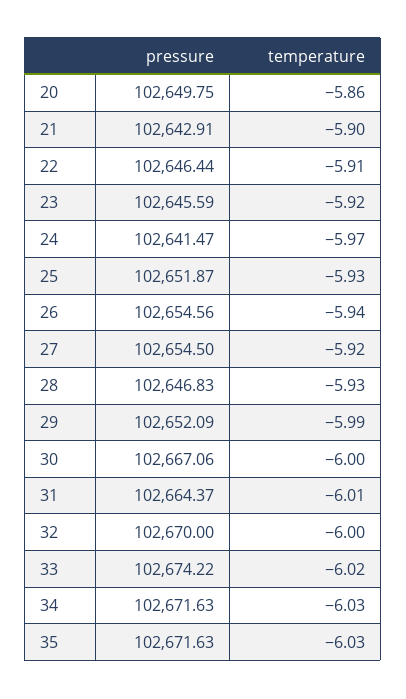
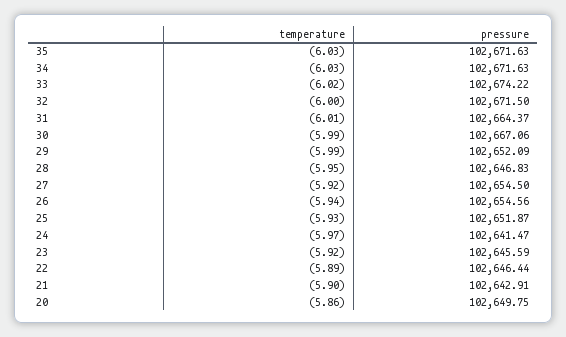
  {
    "pressure": {
      "20": 102649.75,
      "21": 102642.91,
      "22": 102646.44,
      "23": 102645.59,
      "24": 102641.47,
      "25": 102651.87,
      "26": 102654.56,
      "27": 102654.5,
      "28": 102646.83,
      "29": 102652.09,
      "30": 102667.06,
      "31": 102664.37,
-     "32": 102670,
+     "32": 102671.5,
      "33": 102674.22,
      "34": 102671.63,
      "35": 102671.63
    },
    "temperature": {
      "20": -5.86,
      "21": -5.9,
-     "22": -5.91,
+     "22": -5.89,
      "23": -5.92,
      "24": -5.97,
      "25": -5.93,
      "26": -5.94,
      "27": -5.92,
-     "28": -5.93,
+     "28": -5.95,
      "29": -5.99,
-     "30": -6,
+     "30": -5.99,
      "31": -6.01,
      "32": -6,
      "33": -6.02,
      "34": -6.03,
      "35": -6.03
    }
  }

